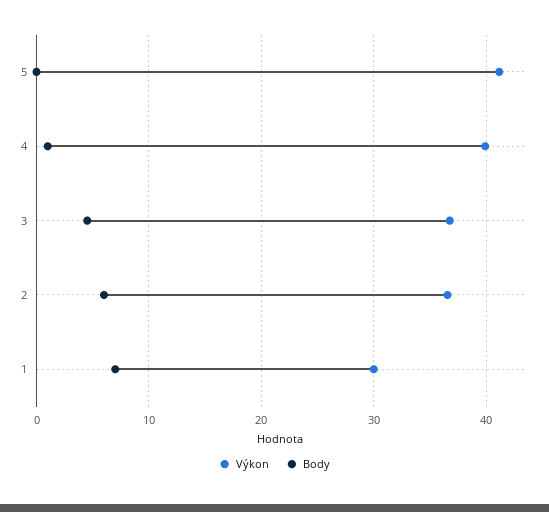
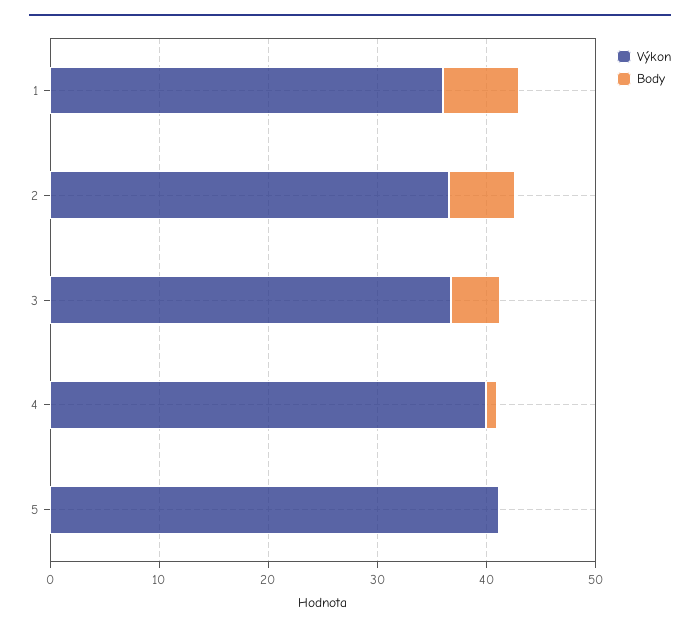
  {
    "Výkon": {
      "5": 41,
      "4": 40,
      "3": 37,
      "2": 37,
-     "1": 30
+     "1": 36
    },
    "Body": {
      "5": 0,
      "4": 1,
      "3": 5,
      "2": 6,
      "1": 7
    }
  }

